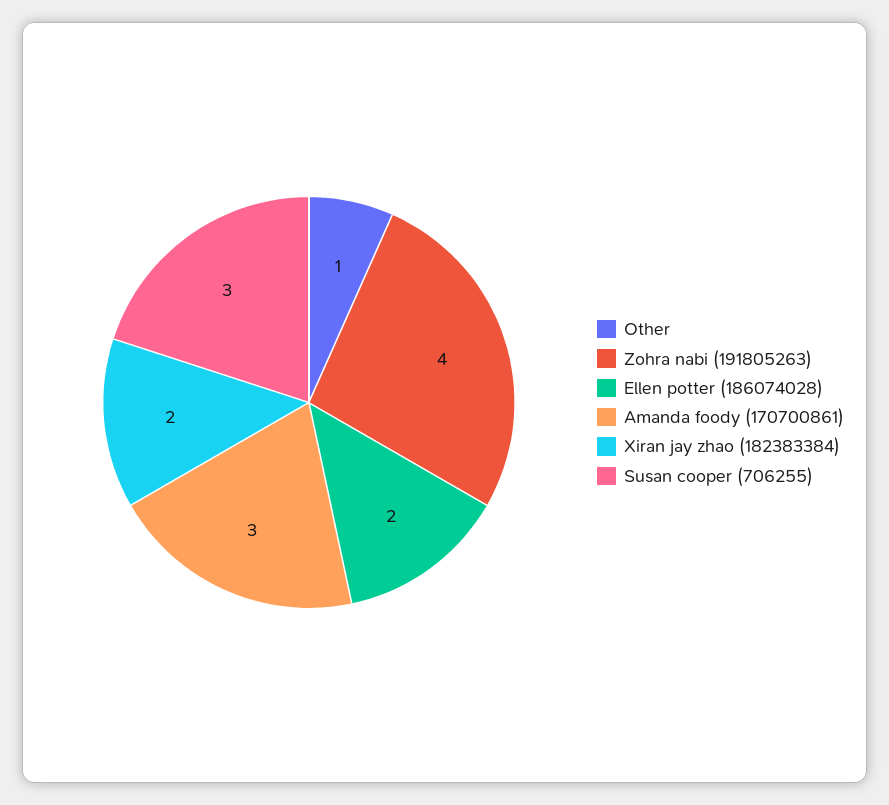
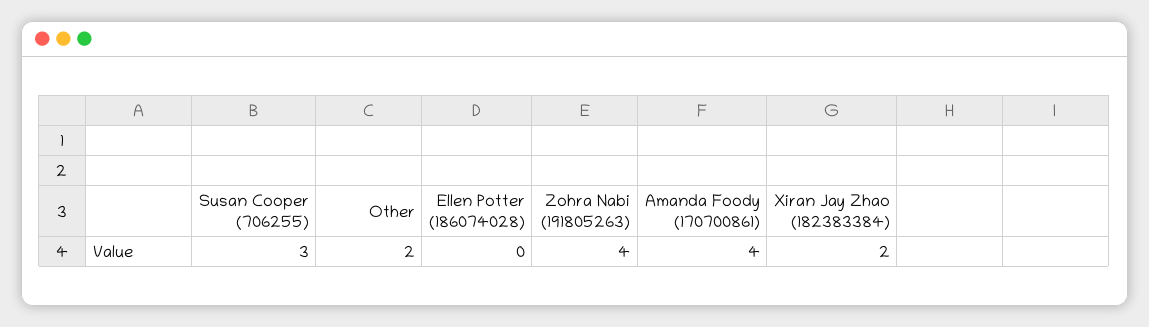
  {
-   "Other": 1,
+   "Other": 2,
    "Zohra nabi (191805263)": 4,
-   "Ellen potter (186074028)": 2,
+   "Ellen potter (186074028)": 0,
-   "Amanda foody (170700861)": 3,
+   "Amanda foody (170700861)": 4,
    "Xiran jay zhao (182383384)": 2,
    "Susan cooper (706255)": 3
  }

